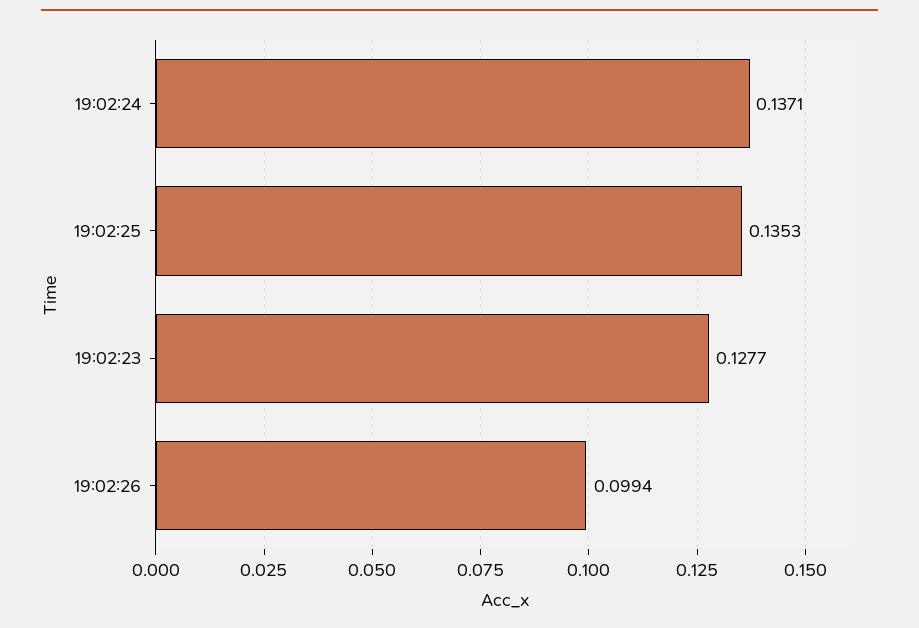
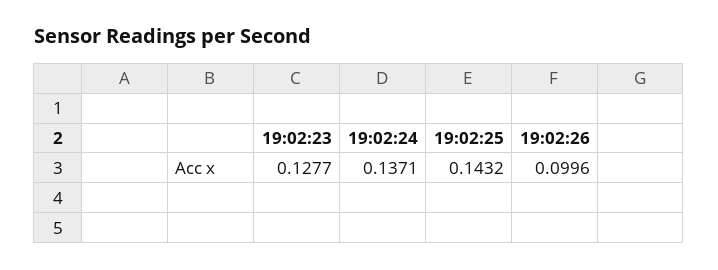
  {
    "19:02:24": 0.1371,
-   "19:02:25": 0.1353,
+   "19:02:25": 0.1432,
    "19:02:23": 0.1277,
-   "19:02:26": 0.0994
+   "19:02:26": 0.0996
  }

